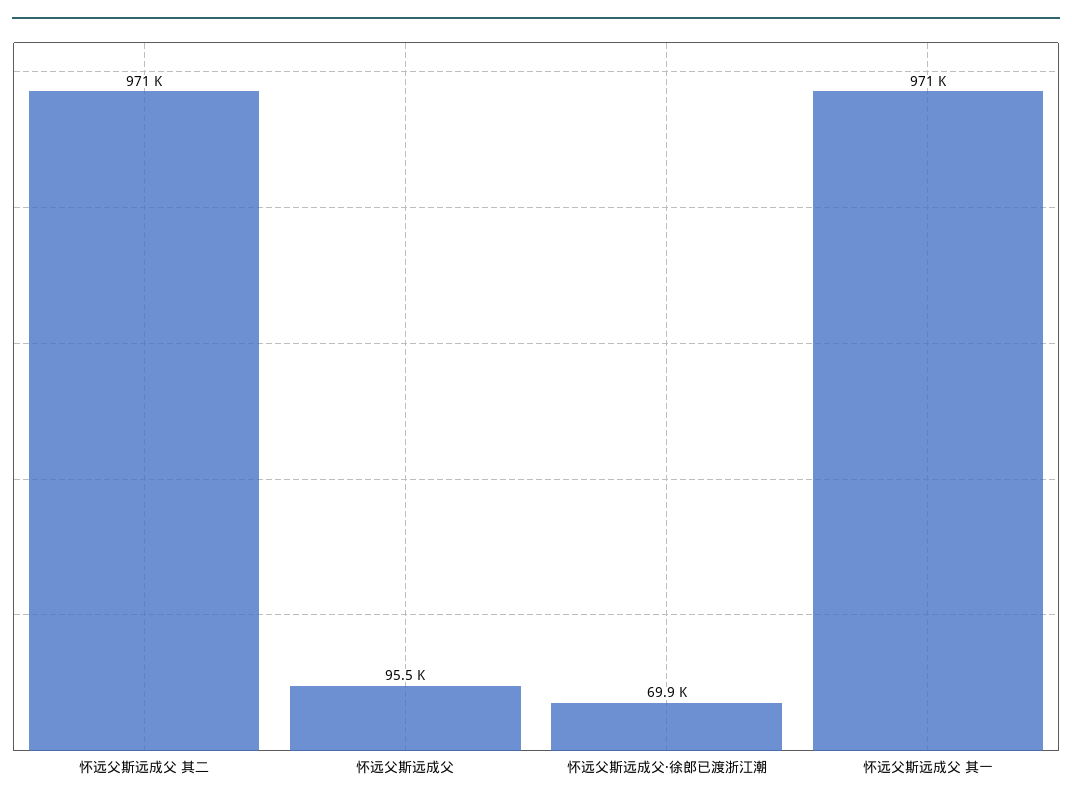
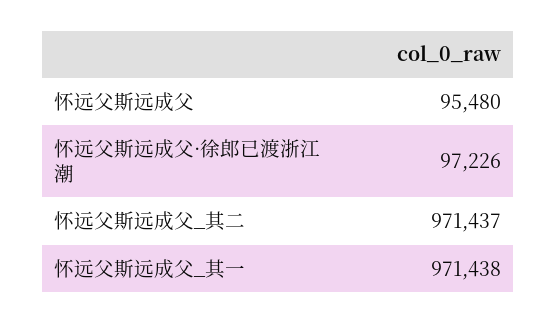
  {
    "怀远父斯远成父 其二": 971437,
    "怀远父斯远成父": 95480,
-   "怀远父斯远成父·徐郎已渡浙江潮": 69900,
+   "怀远父斯远成父·徐郎已渡浙江潮": 97226,
    "怀远父斯远成父 其一": 971438
  }

